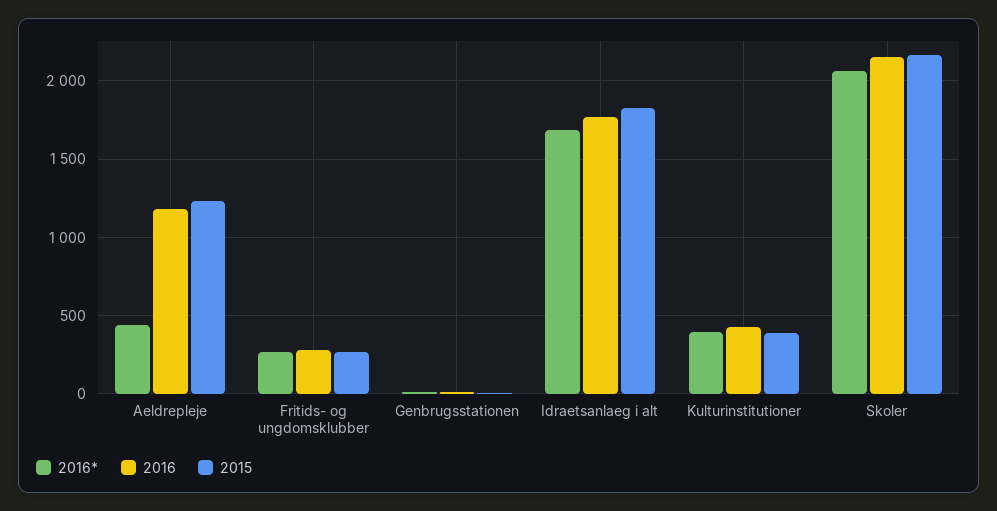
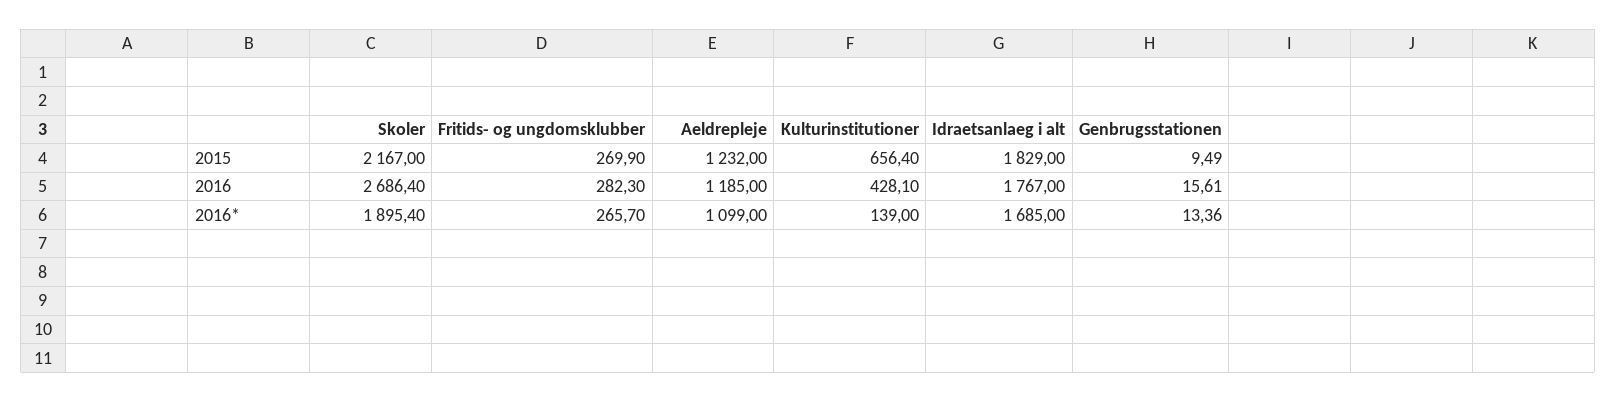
  {
    "2016*": {
-     "Aeldrepleje": 450,
+     "Aeldrepleje": 1099,
      "Fritids- og ungdomsklubber": 265.7,
      "Genbrugsstationen": 13.36,
      "Idraetsanlaeg i alt": 1685,
-     "Kulturinstitutioner": 400,
+     "Kulturinstitutioner": 139,
-     "Skoler": 2050
+     "Skoler": 1895.4
    },
    "2016": {
      "Aeldrepleje": 1185,
      "Fritids- og ungdomsklubber": 282.3,
      "Genbrugsstationen": 15.61,
      "Idraetsanlaeg i alt": 1767,
      "Kulturinstitutioner": 428.1,
-     "Skoler": 2150
+     "Skoler": 2686.4
    },
    "2015": {
      "Aeldrepleje": 1232,
      "Fritids- og ungdomsklubber": 269.9,
      "Genbrugsstationen": 9.49,
      "Idraetsanlaeg i alt": 1829,
-     "Kulturinstitutioner": 400,
+     "Kulturinstitutioner": 656.4,
      "Skoler": 2167
    }
  }

